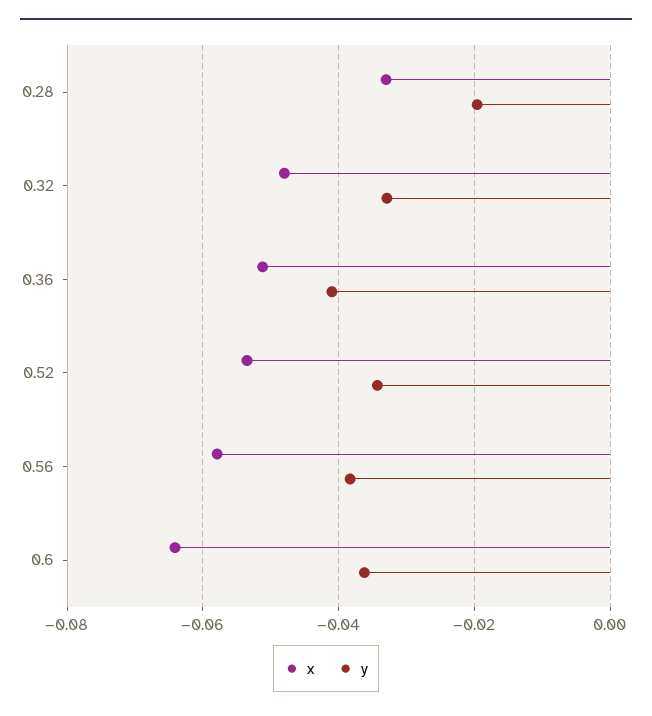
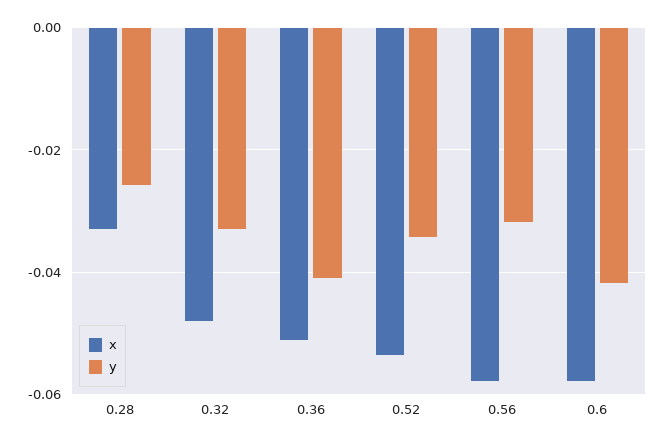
  {
    "x": {
      "0.28": -0.034,
      "0.32": -0.048,
      "0.36": -0.052,
      "0.52": -0.054,
      "0.56": -0.058,
-     "0.6": -0.064
+     "0.6": -0.058
    },
    "y": {
-     "0.28": -0.02,
+     "0.28": -0.026,
      "0.32": -0.032,
      "0.36": -0.042,
      "0.52": -0.034,
-     "0.56": -0.038,
+     "0.56": -0.032,
-     "0.6": -0.036
+     "0.6": -0.042
    }
  }

